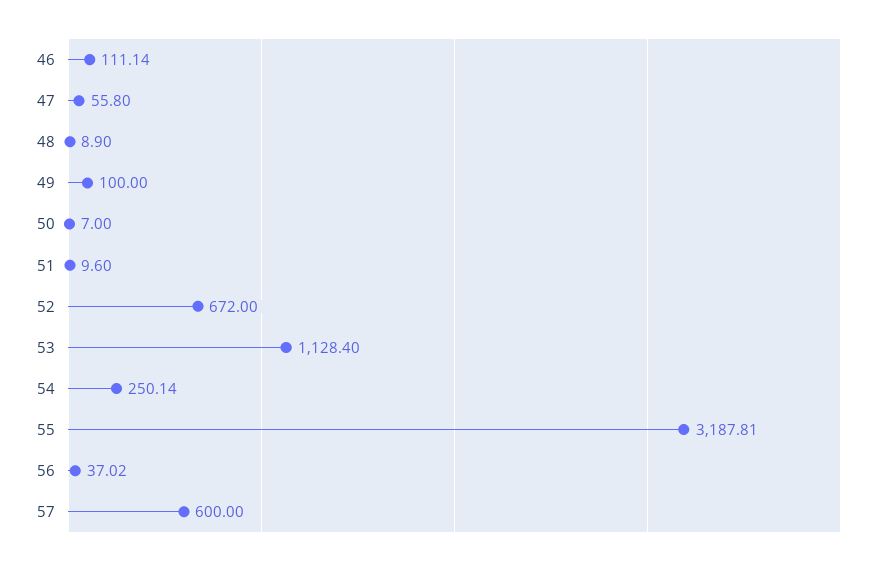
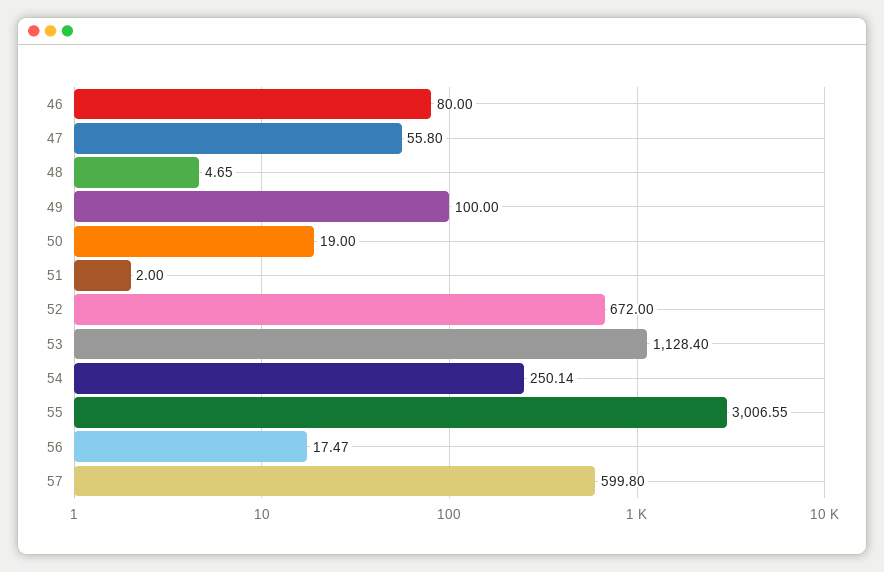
  {
-   "46": 111.14,
+   "46": 80,
    "47": 55.8,
-   "48": 8.9,
+   "48": 4.65,
    "49": 100,
-   "50": 7,
+   "50": 19,
-   "51": 9.6,
+   "51": 2,
    "52": 672,
    "53": 1128.4,
    "54": 250.14,
-   "55": 3187.81,
+   "55": 3006.55,
-   "56": 37.02,
+   "56": 17.47,
-   "57": 600
+   "57": 599.8
  }

